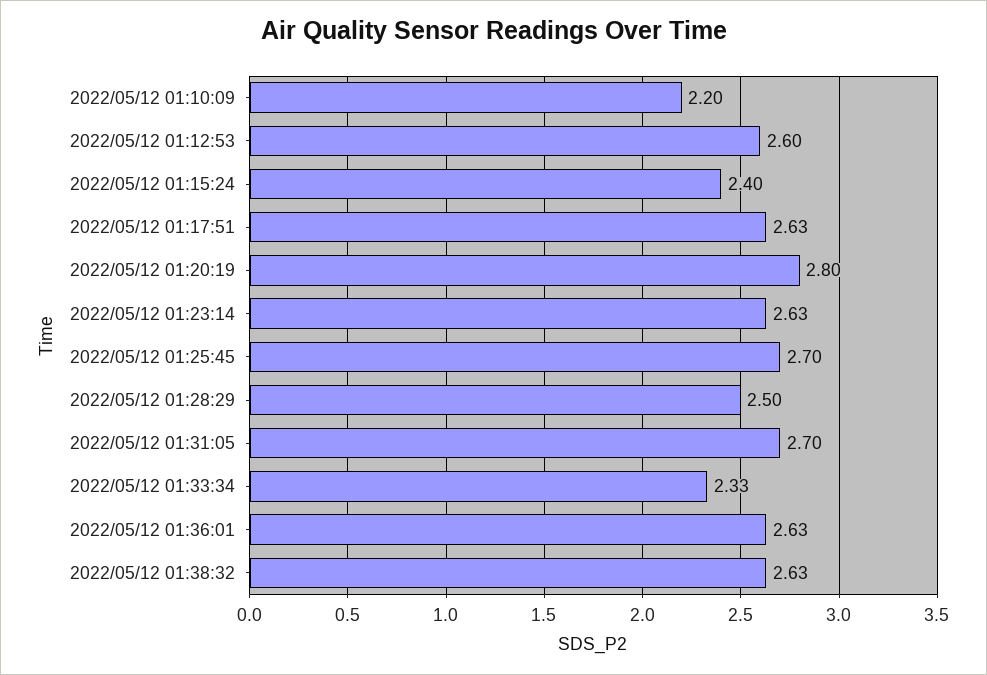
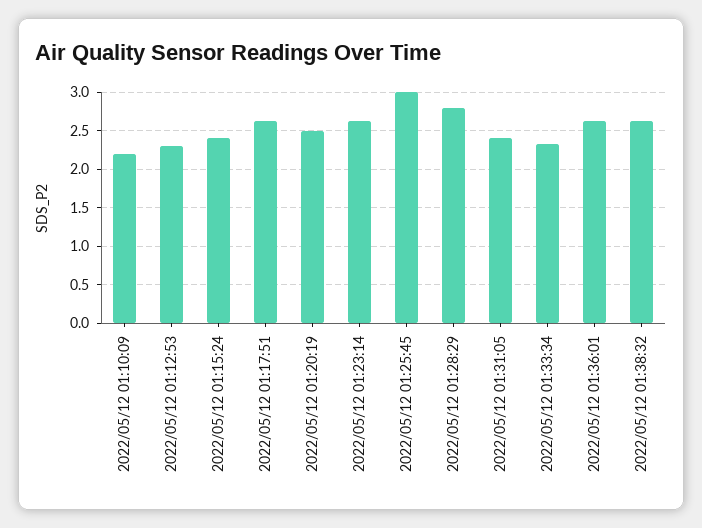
  {
    "2022/05/12 01:10:09": 2.2,
-   "2022/05/12 01:12:53": 2.6,
+   "2022/05/12 01:12:53": 2.3,
    "2022/05/12 01:15:24": 2.4,
    "2022/05/12 01:17:51": 2.63,
-   "2022/05/12 01:20:19": 2.8,
+   "2022/05/12 01:20:19": 2.5,
    "2022/05/12 01:23:14": 2.63,
-   "2022/05/12 01:25:45": 2.7,
+   "2022/05/12 01:25:45": 3,
-   "2022/05/12 01:28:29": 2.5,
+   "2022/05/12 01:28:29": 2.8,
-   "2022/05/12 01:31:05": 2.7,
+   "2022/05/12 01:31:05": 2.4,
    "2022/05/12 01:33:34": 2.33,
    "2022/05/12 01:36:01": 2.63,
    "2022/05/12 01:38:32": 2.63
  }

